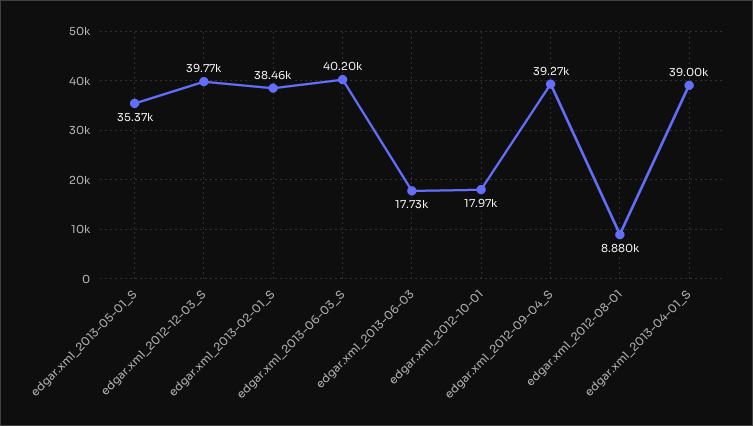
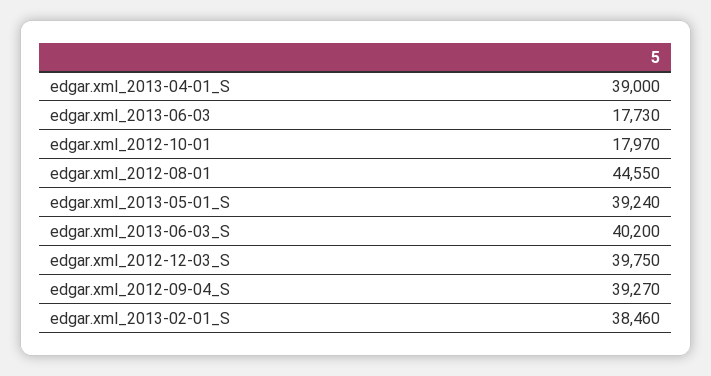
  {
-   "edgar.xml_2013-05-01_S": 35370,
+   "edgar.xml_2013-05-01_S": 39240,
-   "edgar.xml_2012-12-03_S": 39770,
+   "edgar.xml_2012-12-03_S": 39750,
    "edgar.xml_2013-02-01_S": 38460,
    "edgar.xml_2013-06-03_S": 40200,
    "edgar.xml_2013-06-03": 17730,
    "edgar.xml_2012-10-01": 17970,
    "edgar.xml_2012-09-04_S": 39270,
-   "edgar.xml_2012-08-01": 8880,
+   "edgar.xml_2012-08-01": 44550,
    "edgar.xml_2013-04-01_S": 39000
  }

